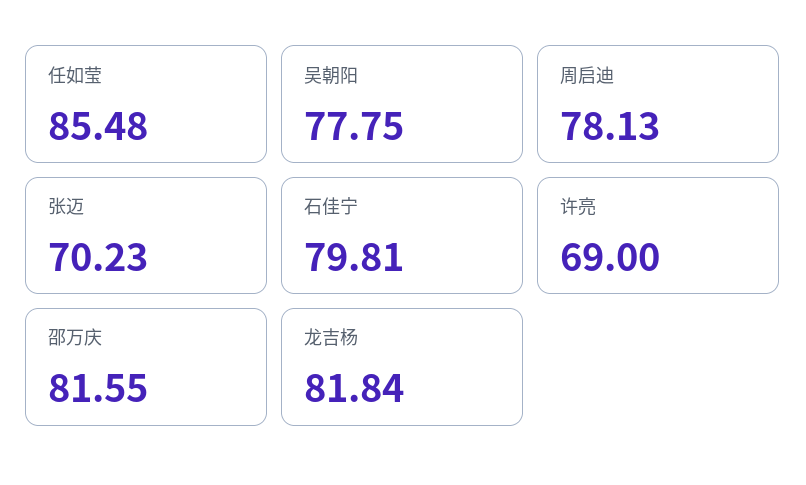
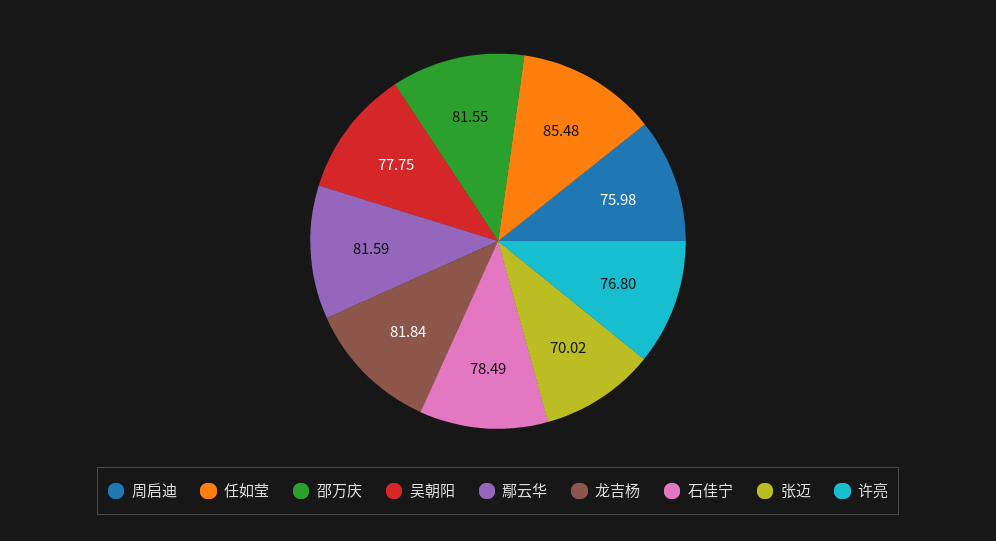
  {
    "任如莹": 85.48,
    "吴朝阳": 77.75,
-   "周启迪": 78.13,
+   "周启迪": 75.98,
-   "张迈": 70.23,
+   "张迈": 70.02,
-   "石佳宁": 79.81,
+   "石佳宁": 78.49,
-   "许亮": 69,
+   "许亮": 76.8,
    "邵万庆": 81.55,
-   "龙吉杨": 81.84
+   "龙吉杨": 81.84,
+   "鄢云华": 81.59
  }

